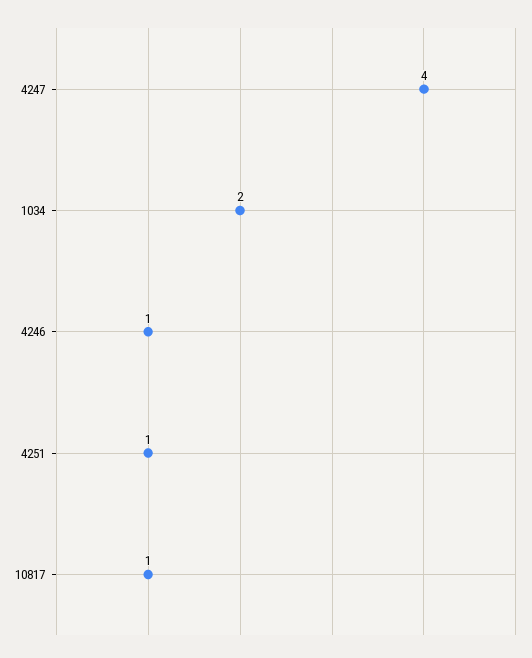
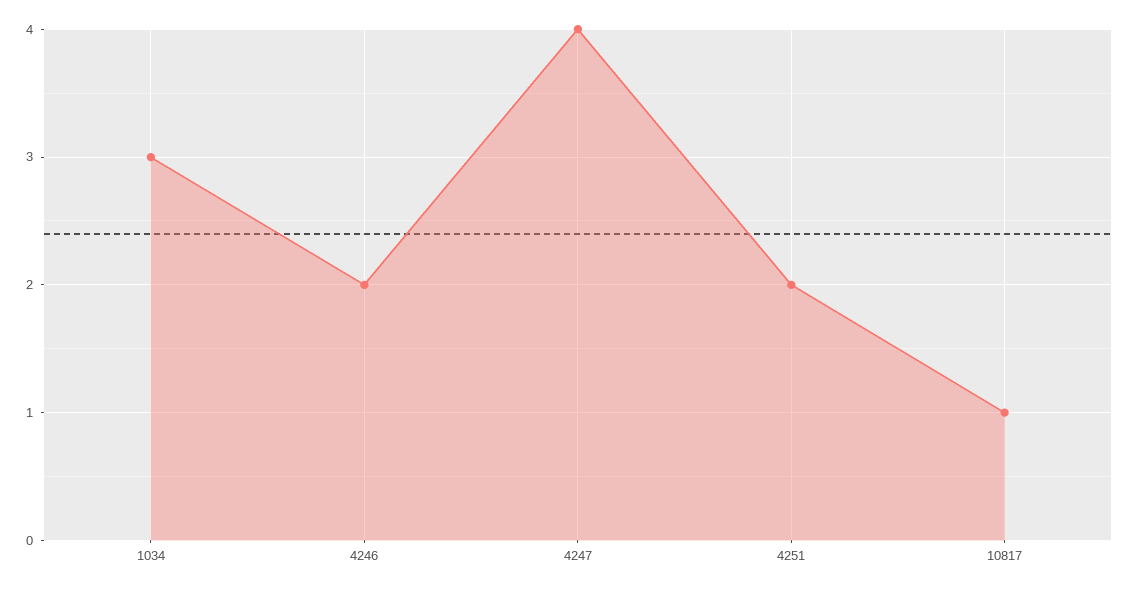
  {
    "4247": 4,
-   "1034": 2,
+   "1034": 3,
-   "4246": 1,
+   "4246": 2,
-   "4251": 1,
+   "4251": 2,
    "10817": 1
  }

